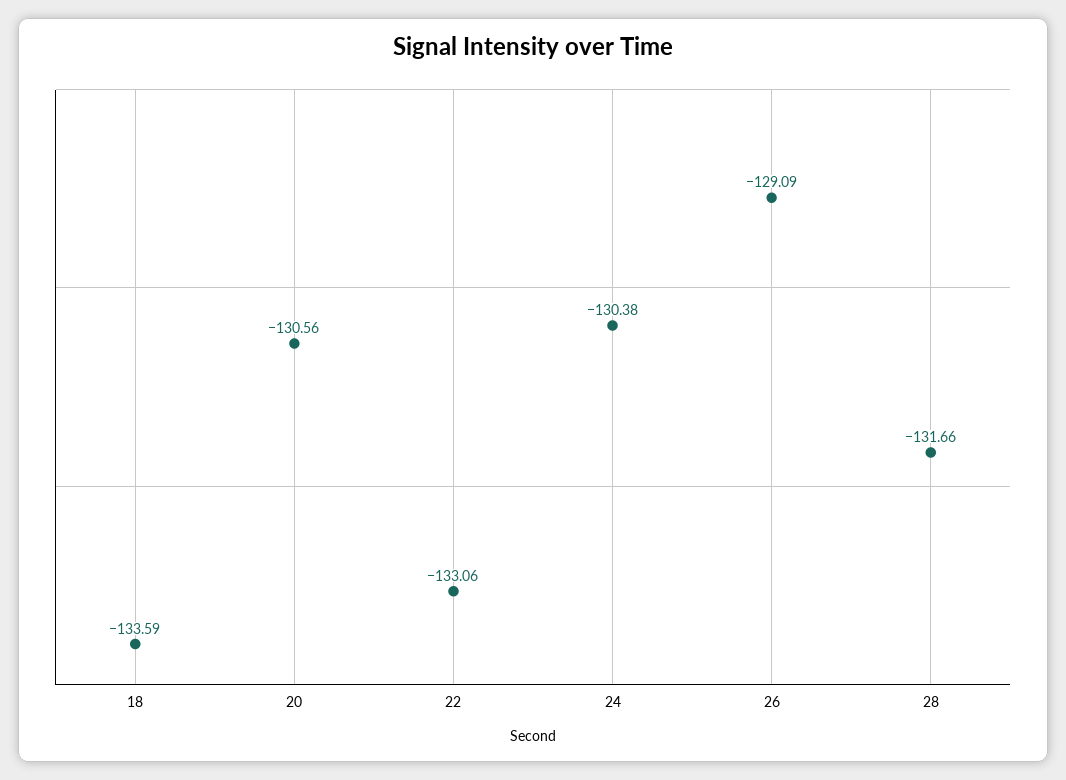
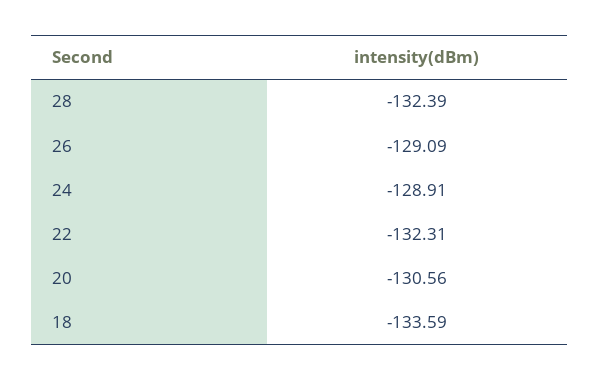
  {
    "18": -133.59,
    "20": -130.56,
-   "22": -133.06,
+   "22": -132.31,
-   "24": -130.38,
+   "24": -128.91,
    "26": -129.09,
-   "28": -131.66
+   "28": -132.39
  }

